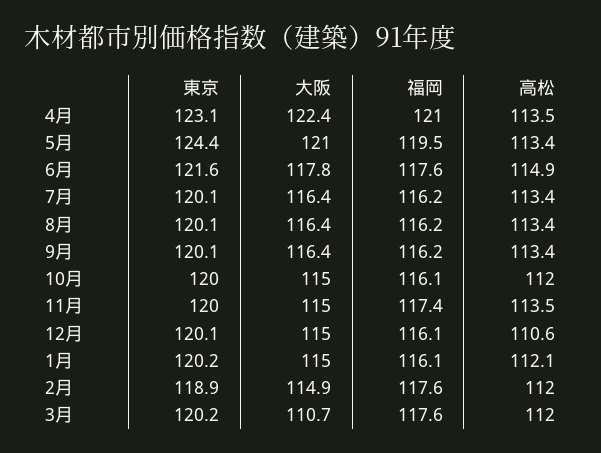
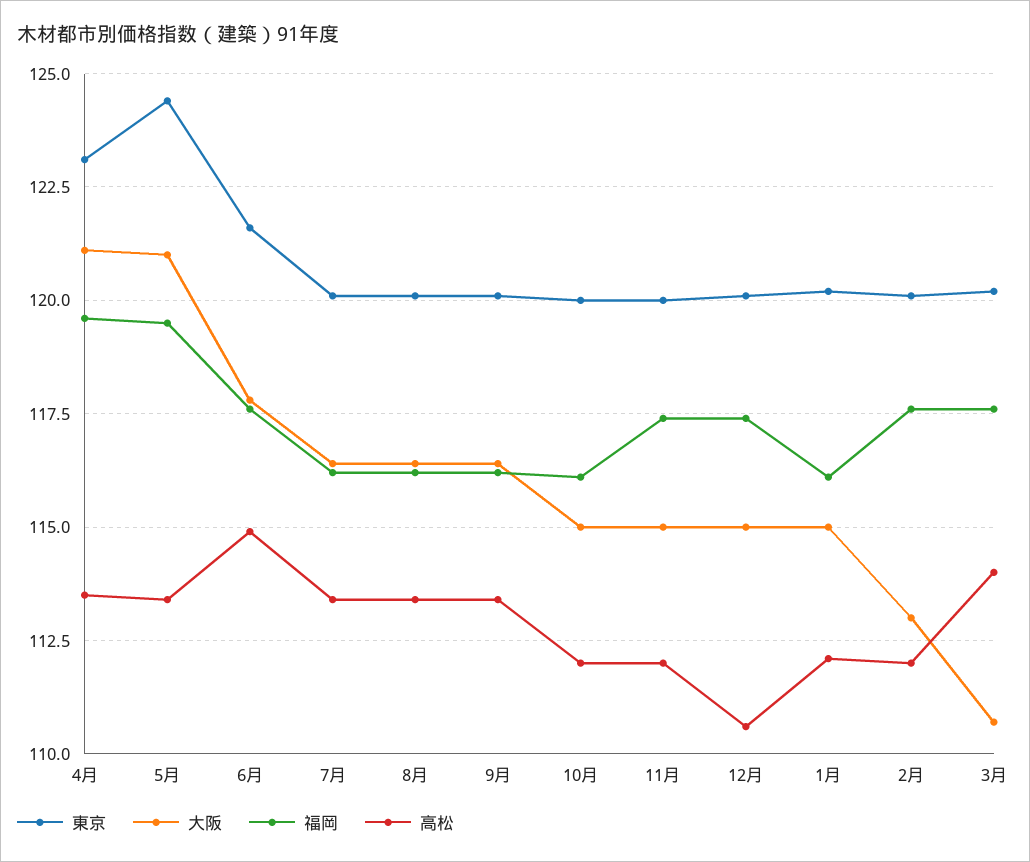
  {
    "東京": {
      "4月": 123.1,
      "5月": 124.4,
      "6月": 121.6,
      "7月": 120.1,
      "8月": 120.1,
      "9月": 120.1,
      "10月": 120,
      "11月": 120,
      "12月": 120.1,
      "1月": 120.2,
-     "2月": 118.9,
+     "2月": 120,
      "3月": 120.2
    },
    "大阪": {
-     "4月": 122.4,
+     "4月": 121,
      "5月": 121,
      "6月": 117.8,
      "7月": 116.4,
      "8月": 116.4,
      "9月": 116.4,
      "10月": 115,
      "11月": 115,
      "12月": 115,
      "1月": 115,
-     "2月": 114.9,
+     "2月": 113,
      "3月": 110.7
    },
    "福岡": {
-     "4月": 121,
+     "4月": 119.5,
      "5月": 119.5,
      "6月": 117.6,
      "7月": 116.2,
      "8月": 116.2,
      "9月": 116.2,
      "10月": 116.1,
      "11月": 117.4,
-     "12月": 116.1,
+     "12月": 117.5,
      "1月": 116.1,
      "2月": 117.6,
      "3月": 117.6
    },
    "高松": {
      "4月": 113.5,
      "5月": 113.4,
      "6月": 114.9,
      "7月": 113.4,
      "8月": 113.4,
      "9月": 113.4,
      "10月": 112,
-     "11月": 113.5,
+     "11月": 112,
      "12月": 110.6,
      "1月": 112.1,
      "2月": 112,
-     "3月": 112
+     "3月": 114
    }
  }

